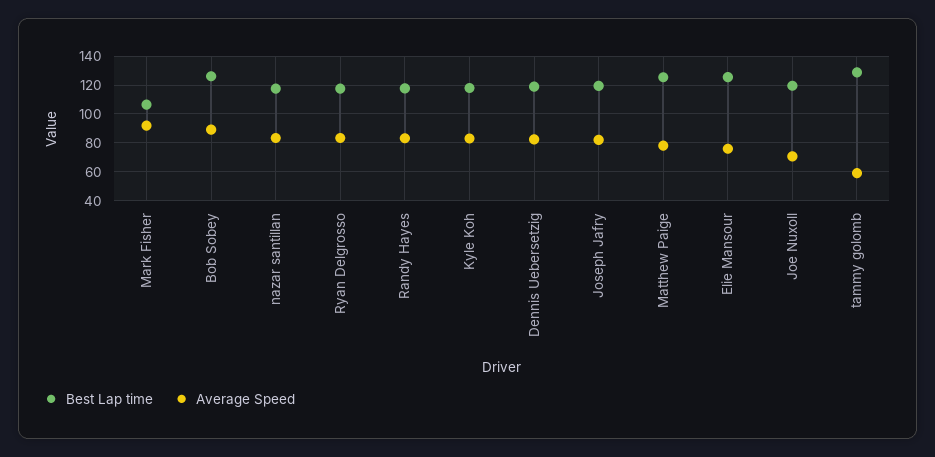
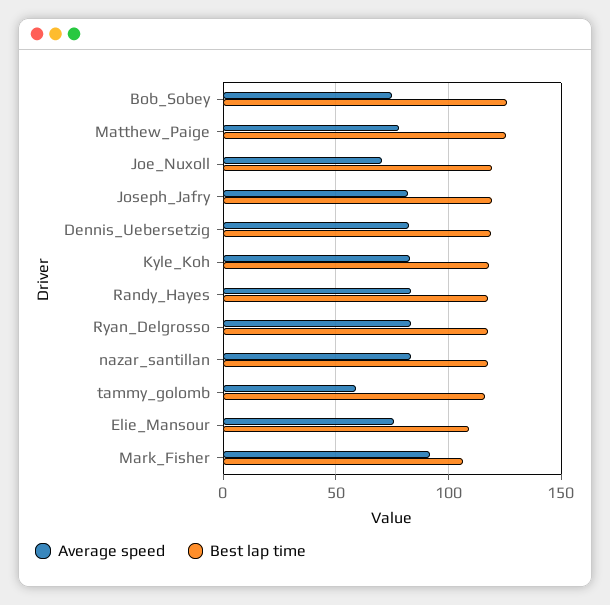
  {
    "Best Lap time": {
      "Mark Fisher": 105,
      "Bob Sobey": 125,
      "nazar santillan": 120,
      "Ryan Delgrosso": 120,
      "Randy Hayes": 120,
      "Kyle Koh": 120,
      "Dennis Uebersetzig": 120,
      "Joseph Jafry": 120,
      "Matthew Paige": 125,
-     "Elie Mansour": 125,
+     "Elie Mansour": 110,
      "Joe Nuxoll": 120,
-     "tammy golomb": 130
+     "tammy golomb": 115
    },
    "Average Speed": {
      "Mark Fisher": 90,
-     "Bob Sobey": 90,
+     "Bob Sobey": 75,
      "nazar santillan": 85,
      "Ryan Delgrosso": 85,
      "Randy Hayes": 85,
      "Kyle Koh": 85,
      "Dennis Uebersetzig": 80,
      "Joseph Jafry": 80,
      "Matthew Paige": 80,
      "Elie Mansour": 75,
      "Joe Nuxoll": 70,
      "tammy golomb": 60
    }
  }

